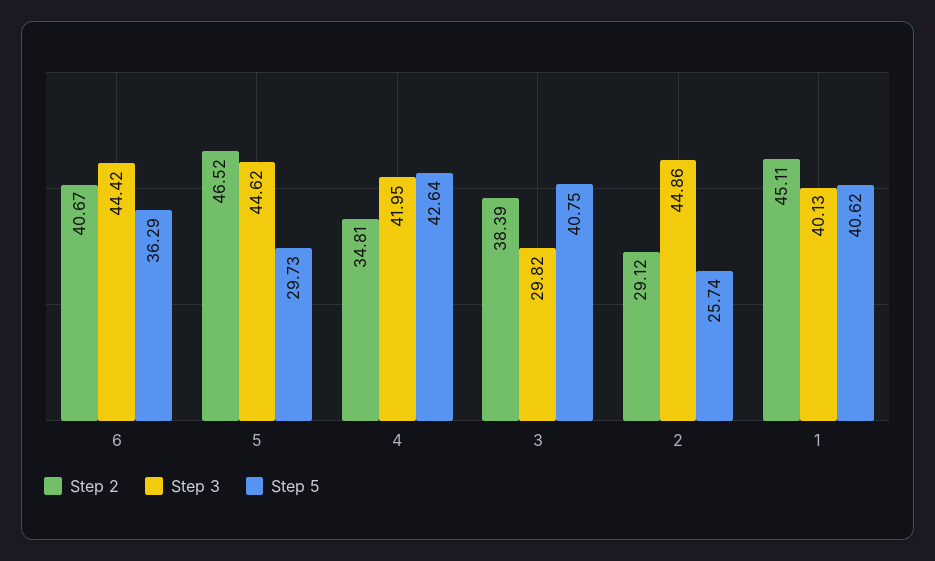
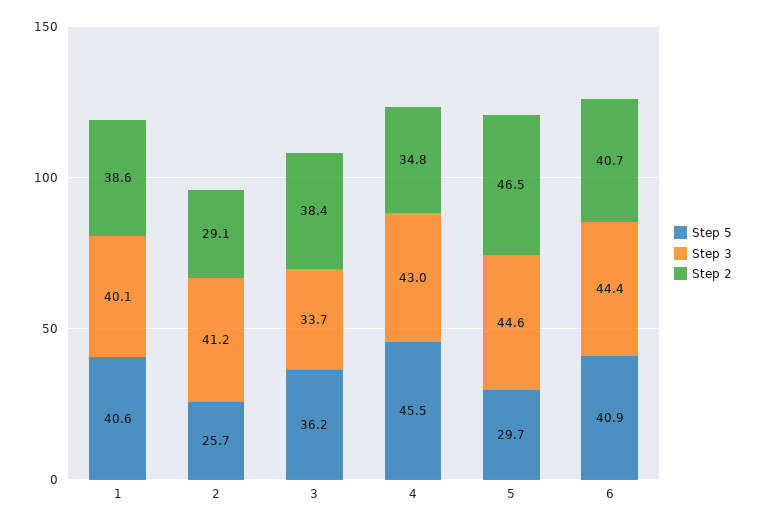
  {
    "Step 2": {
      "6": 40.67,
      "5": 46.52,
      "4": 34.81,
      "3": 38.39,
      "2": 29.12,
-     "1": 45.11
+     "1": 38.6
    },
    "Step 3": {
      "6": 44.42,
      "5": 44.62,
-     "4": 41.95,
+     "4": 43,
-     "3": 29.82,
+     "3": 33.7,
-     "2": 44.86,
+     "2": 41.2,
      "1": 40.13
    },
    "Step 5": {
-     "6": 36.29,
+     "6": 40.9,
      "5": 29.73,
-     "4": 42.64,
+     "4": 45.5,
-     "3": 40.75,
+     "3": 36.2,
      "2": 25.74,
      "1": 40.62
    }
  }

